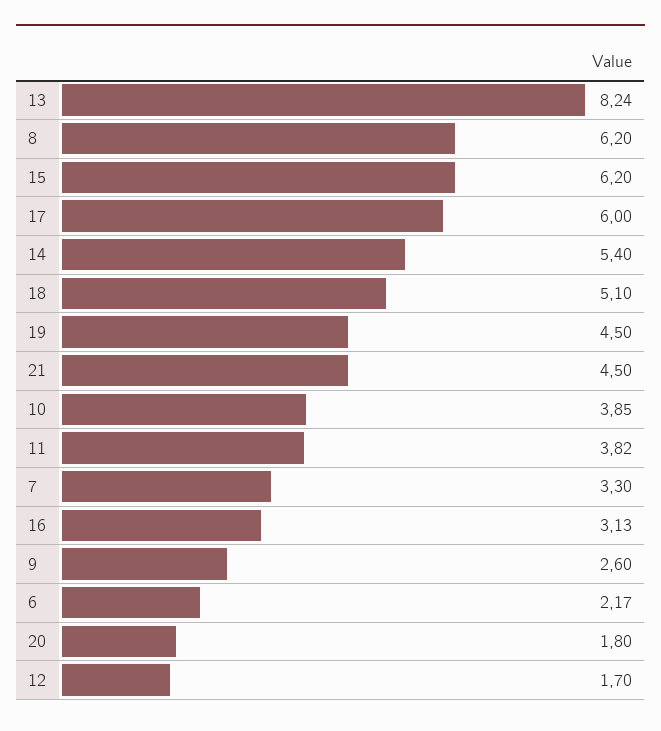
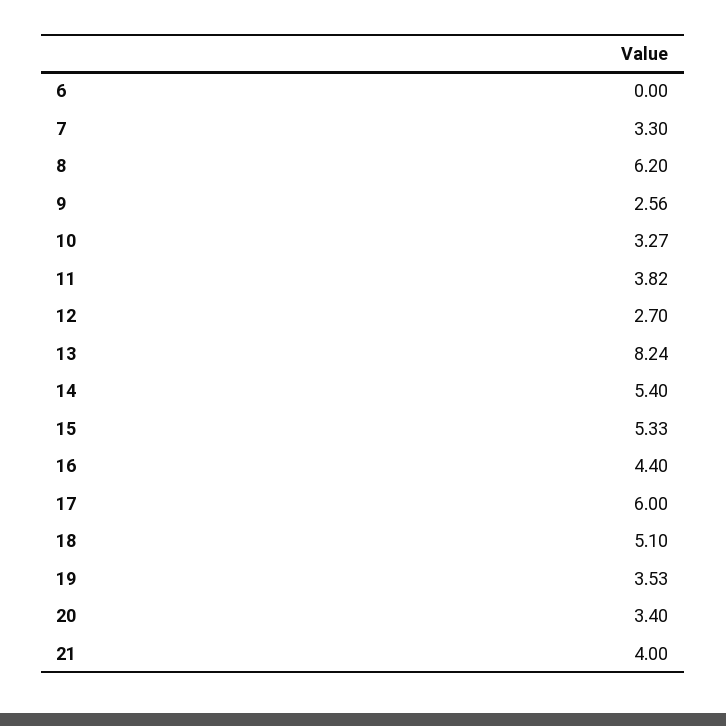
  {
    "13": 8.24,
    "8": 6.2,
-   "15": 6.2,
+   "15": 5.33,
    "17": 6,
    "14": 5.4,
    "18": 5.1,
-   "19": 4.5,
+   "19": 3.53,
-   "21": 4.5,
+   "21": 4,
-   "10": 3.85,
+   "10": 3.27,
    "11": 3.82,
    "7": 3.3,
-   "16": 3.13,
+   "16": 4.4,
-   "9": 2.6,
+   "9": 2.56,
-   "6": 2.17,
+   "6": 0,
-   "20": 1.8,
+   "20": 3.4,
-   "12": 1.7
+   "12": 2.7
  }

